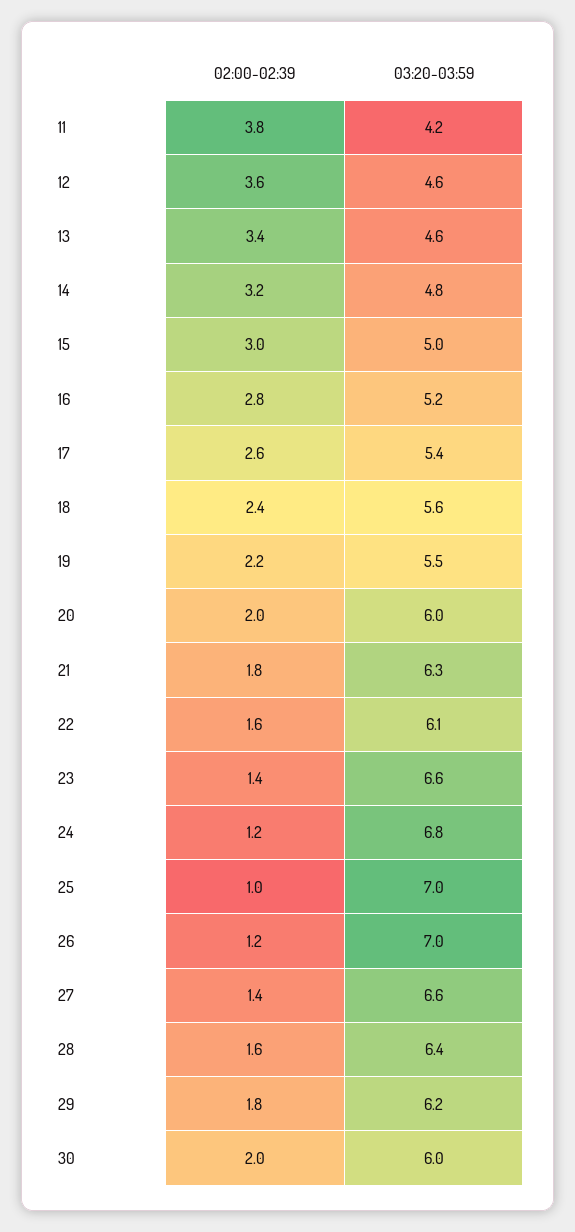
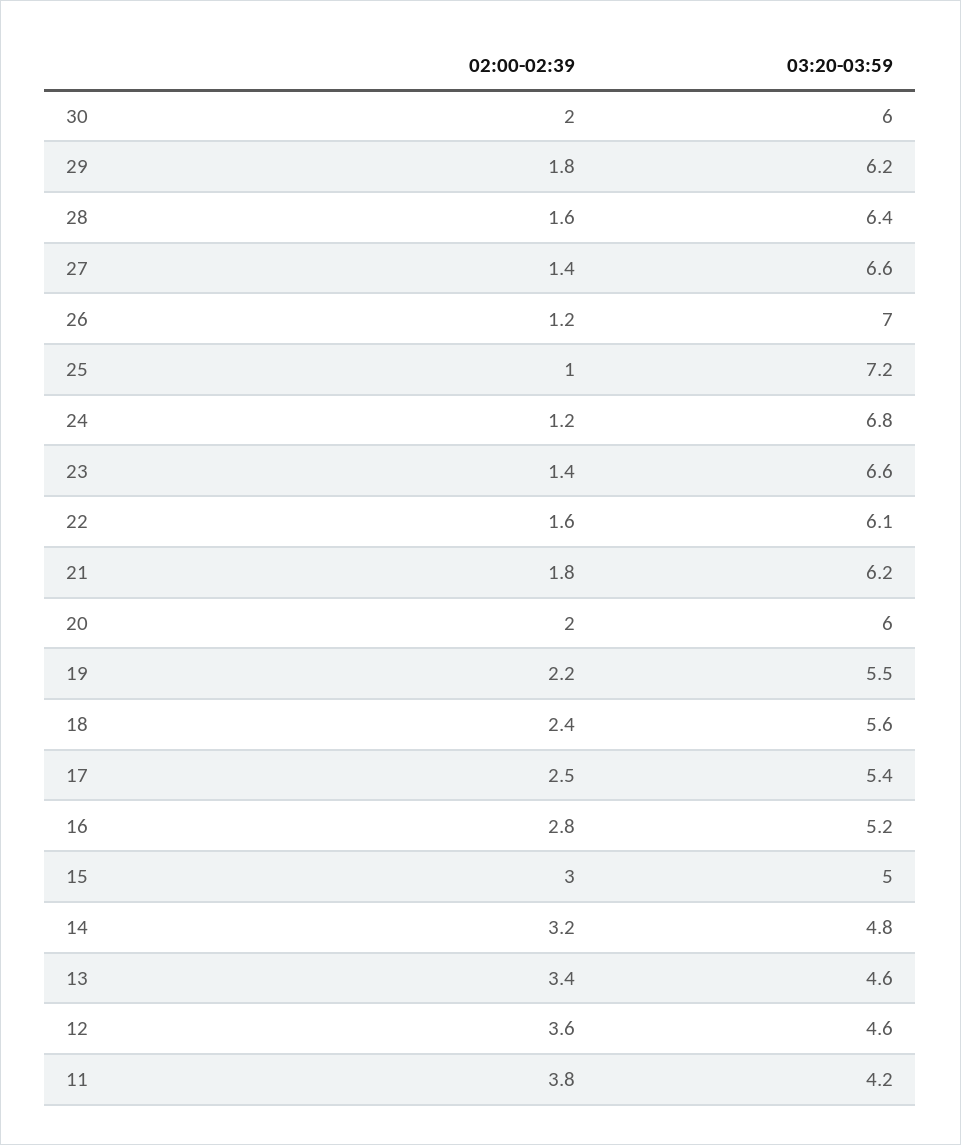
  {
    "02:00-02:39": {
      "11": 3.8,
      "12": 3.6,
      "13": 3.4,
      "14": 3.2,
      "15": 3,
      "16": 2.8,
-     "17": 2.6,
+     "17": 2.5,
      "18": 2.4,
      "19": 2.2,
      "20": 2,
      "21": 1.8,
      "22": 1.6,
      "23": 1.4,
      "24": 1.2,
      "25": 1,
      "26": 1.2,
      "27": 1.4,
      "28": 1.6,
      "29": 1.8,
      "30": 2
    },
    "03:20-03:59": {
      "11": 4.2,
      "12": 4.6,
      "13": 4.6,
      "14": 4.8,
      "15": 5,
      "16": 5.2,
      "17": 5.4,
      "18": 5.6,
      "19": 5.5,
      "20": 6,
-     "21": 6.3,
+     "21": 6.2,
      "22": 6.1,
      "23": 6.6,
      "24": 6.8,
-     "25": 7,
+     "25": 7.2,
      "26": 7,
      "27": 6.6,
      "28": 6.4,
      "29": 6.2,
      "30": 6
    }
  }

